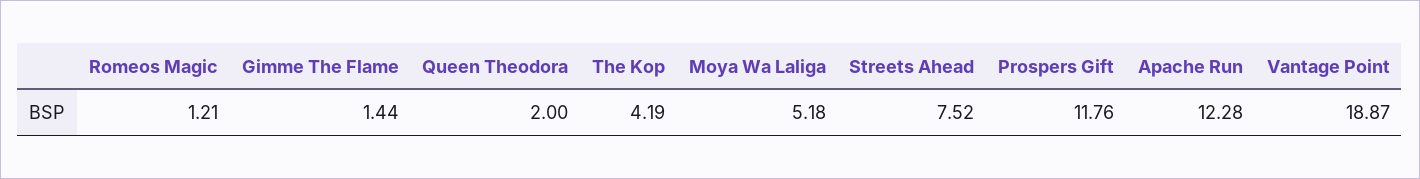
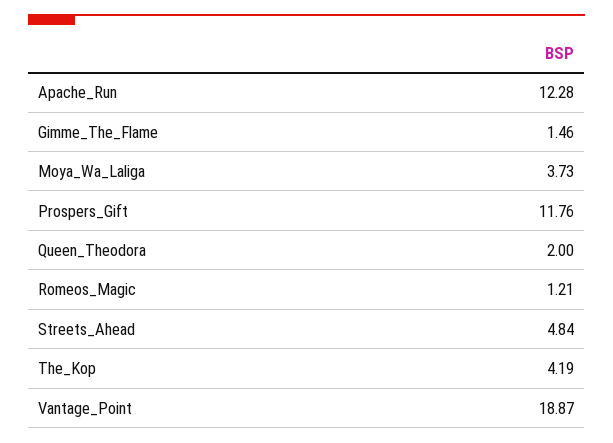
  {
    "Romeos Magic": 1.21,
-   "Gimme The Flame": 1.44,
+   "Gimme The Flame": 1.46,
    "Queen Theodora": 2,
    "The Kop": 4.19,
-   "Moya Wa Laliga": 5.18,
+   "Moya Wa Laliga": 3.73,
-   "Streets Ahead": 7.52,
+   "Streets Ahead": 4.84,
    "Prospers Gift": 11.76,
    "Apache Run": 12.28,
    "Vantage Point": 18.87
  }

